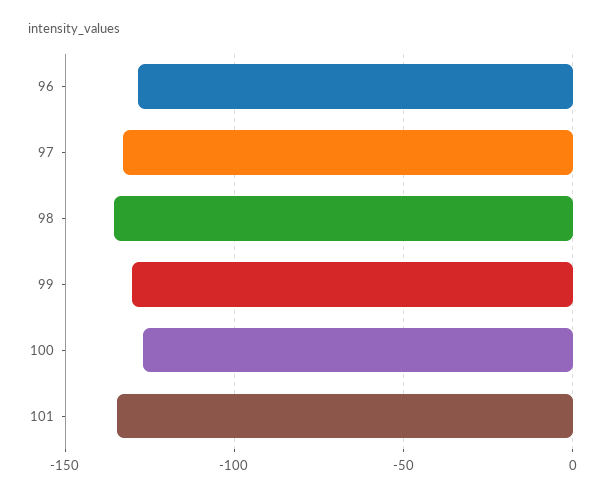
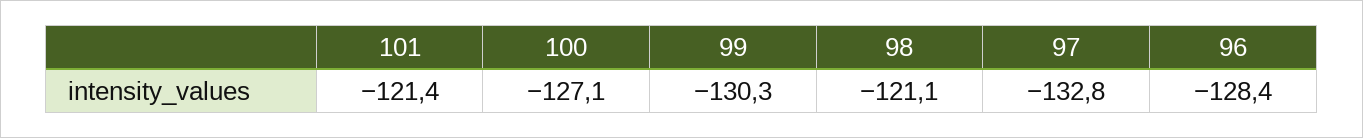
  {
    "96": -128.4,
    "97": -132.8,
-   "98": -135,
+   "98": -121.1,
    "99": -130.3,
    "100": -127.1,
-   "101": -135
+   "101": -121.4
  }

